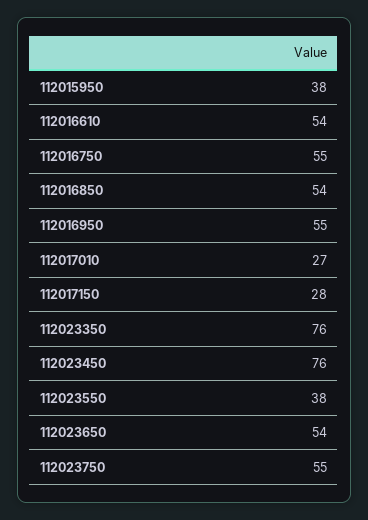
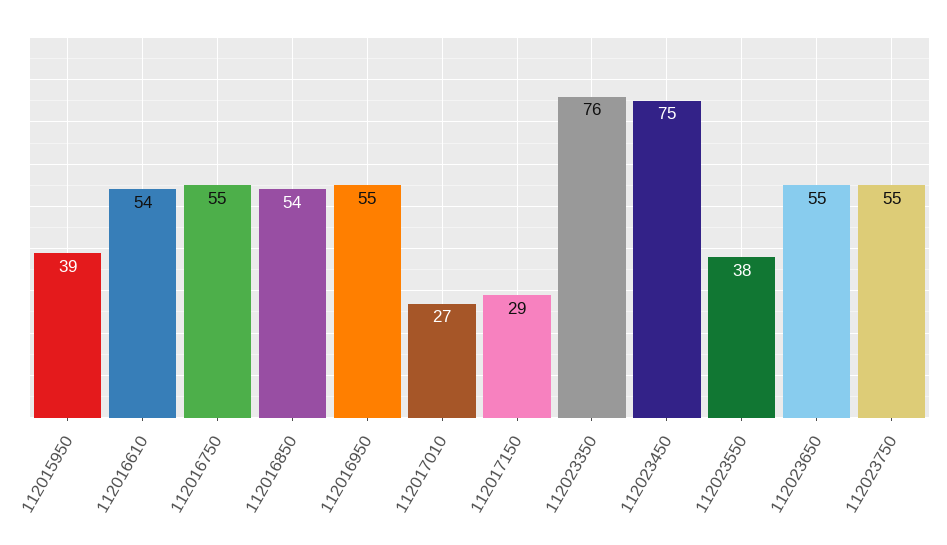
  {
-   "112015950": 38,
+   "112015950": 39,
    "112016610": 54,
    "112016750": 55,
    "112016850": 54,
    "112016950": 55,
    "112017010": 27,
-   "112017150": 28,
+   "112017150": 29,
    "112023350": 76,
-   "112023450": 76,
+   "112023450": 75,
    "112023550": 38,
-   "112023650": 54,
+   "112023650": 55,
    "112023750": 55
  }

